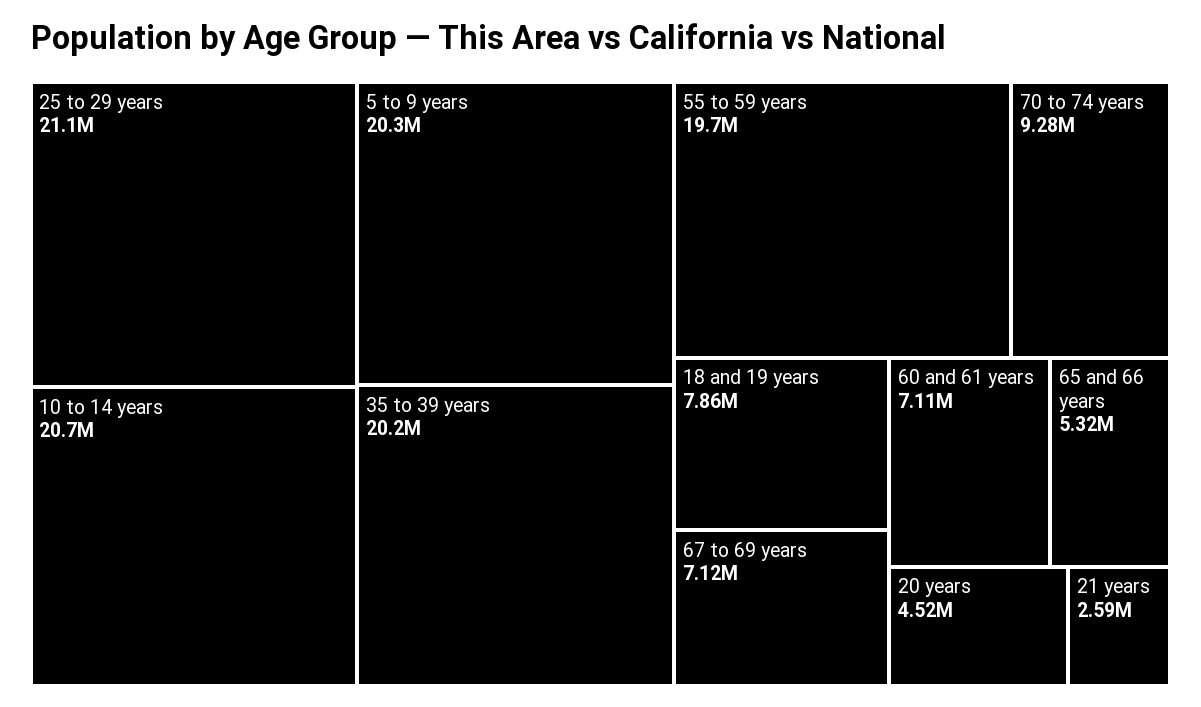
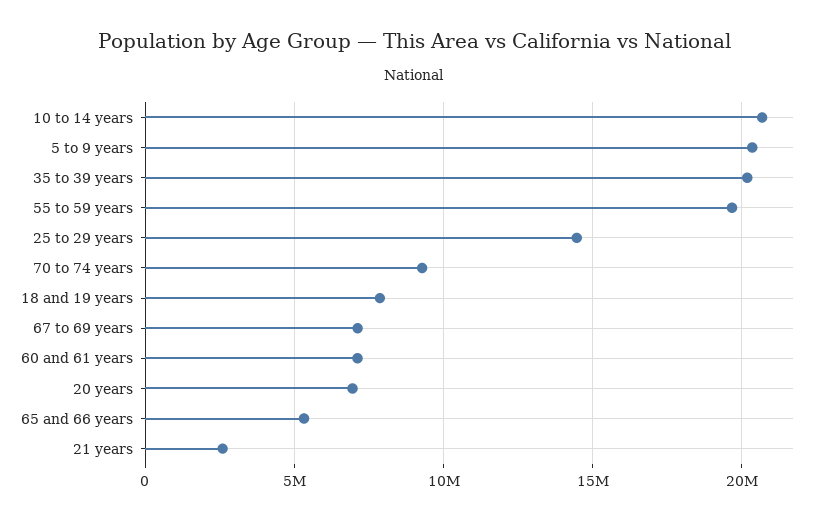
  {
-   "25 to 29 years": 21100000,
+   "25 to 29 years": 14500000,
    "10 to 14 years": 20700000,
    "5 to 9 years": 20300000,
    "35 to 39 years": 20200000,
    "55 to 59 years": 19700000,
    "70 to 74 years": 9280000,
    "18 and 19 years": 7860000,
    "67 to 69 years": 7120000,
    "60 and 61 years": 7110000,
    "65 and 66 years": 5320000,
-   "20 years": 4520000,
+   "20 years": 7000000,
    "21 years": 2590000
  }

